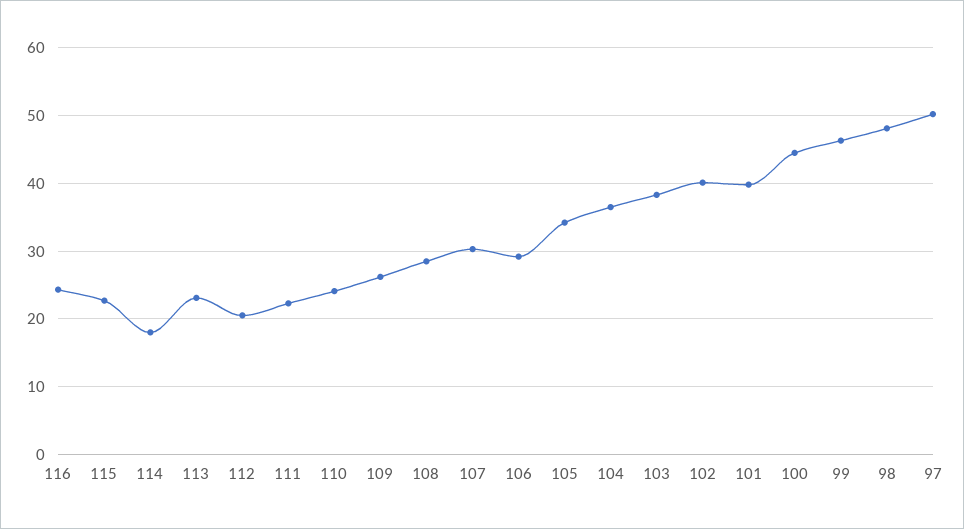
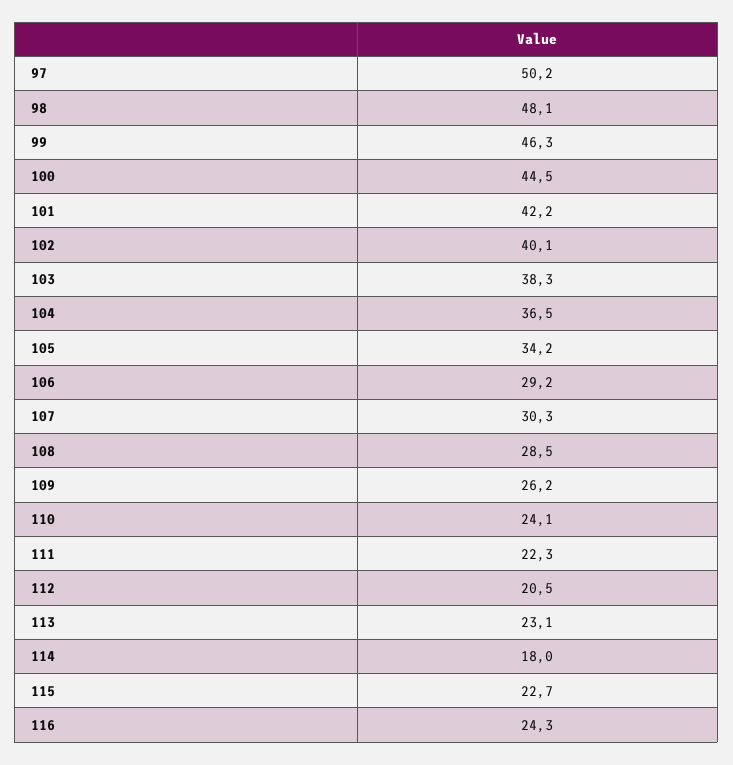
  {
    "116": 24.3,
    "115": 22.7,
    "114": 18,
    "113": 23.1,
    "112": 20.5,
    "111": 22.3,
    "110": 24.1,
    "109": 26.2,
    "108": 28.5,
    "107": 30.3,
    "106": 29.2,
    "105": 34.2,
    "104": 36.5,
    "103": 38.3,
    "102": 40.1,
-   "101": 40,
+   "101": 42.2,
    "100": 44.5,
    "99": 46.3,
    "98": 48.1,
    "97": 50.2
  }

